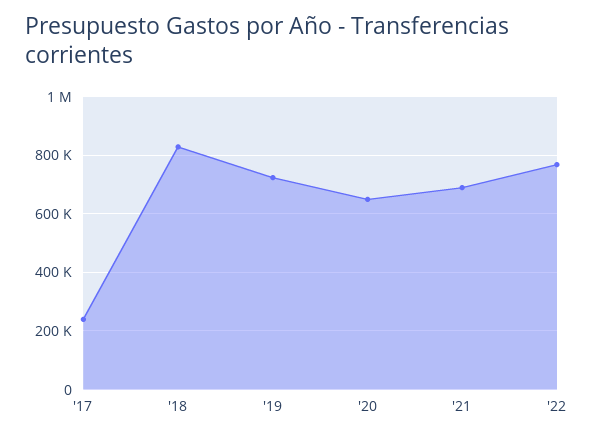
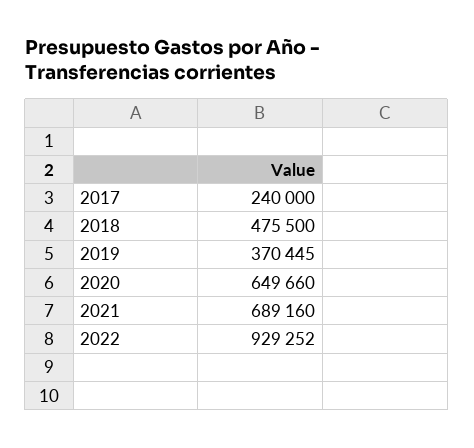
  {
    "'17": 240000,
-   "'18": 825000,
+   "'18": 475500,
-   "'19": 725000,
+   "'19": 370445,
    "'20": 649660,
    "'21": 689160,
-   "'22": 775000
+   "'22": 929252
  }

